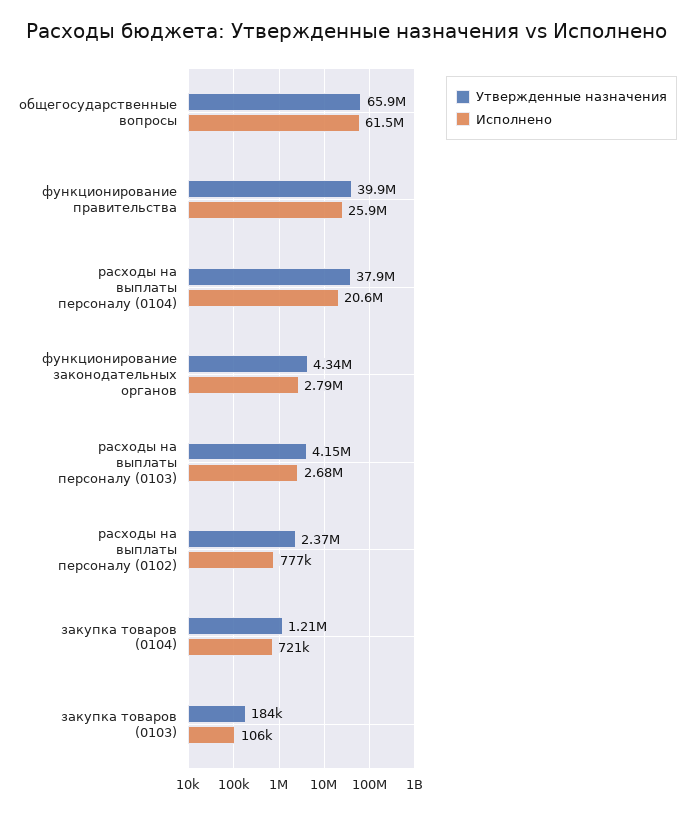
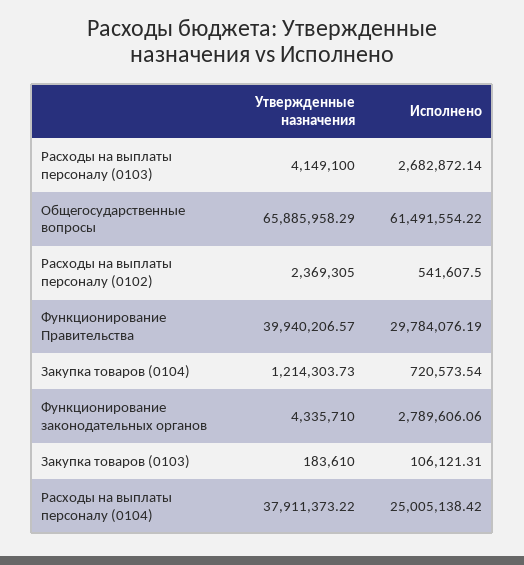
  {
    "Утвержденные назначения": {
      "общегосударственные вопросы": 65885958.29,
      "функционирование правительства": 39940206.57,
      "расходы на выплаты персоналу (0104)": 37911373.22,
      "функционирование законодательных органов": 4335710,
      "расходы на выплаты персоналу (0103)": 4149100,
      "расходы на выплаты персоналу (0102)": 2369305,
      "закупка товаров (0104)": 1214303.73,
      "закупка товаров (0103)": 183610
    },
    "Исполнено": {
      "общегосударственные вопросы": 61491554.22,
-     "функционирование правительства": 25900000,
+     "функционирование правительства": 29784076.19,
-     "расходы на выплаты персоналу (0104)": 20600000,
+     "расходы на выплаты персоналу (0104)": 25005138.42,
      "функционирование законодательных органов": 2789606.06,
      "расходы на выплаты персоналу (0103)": 2682872.14,
-     "расходы на выплаты персоналу (0102)": 777000,
+     "расходы на выплаты персоналу (0102)": 541607.5,
      "закупка товаров (0104)": 720573.54,
      "закупка товаров (0103)": 106121.31
    }
  }

